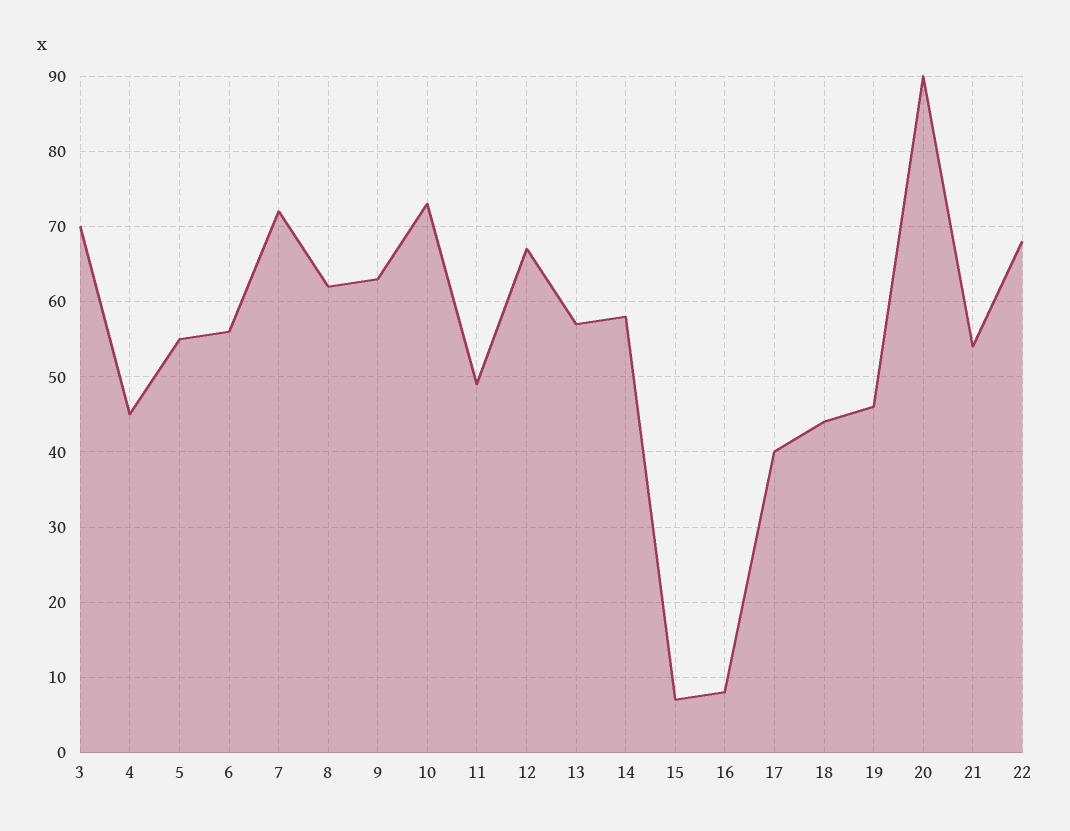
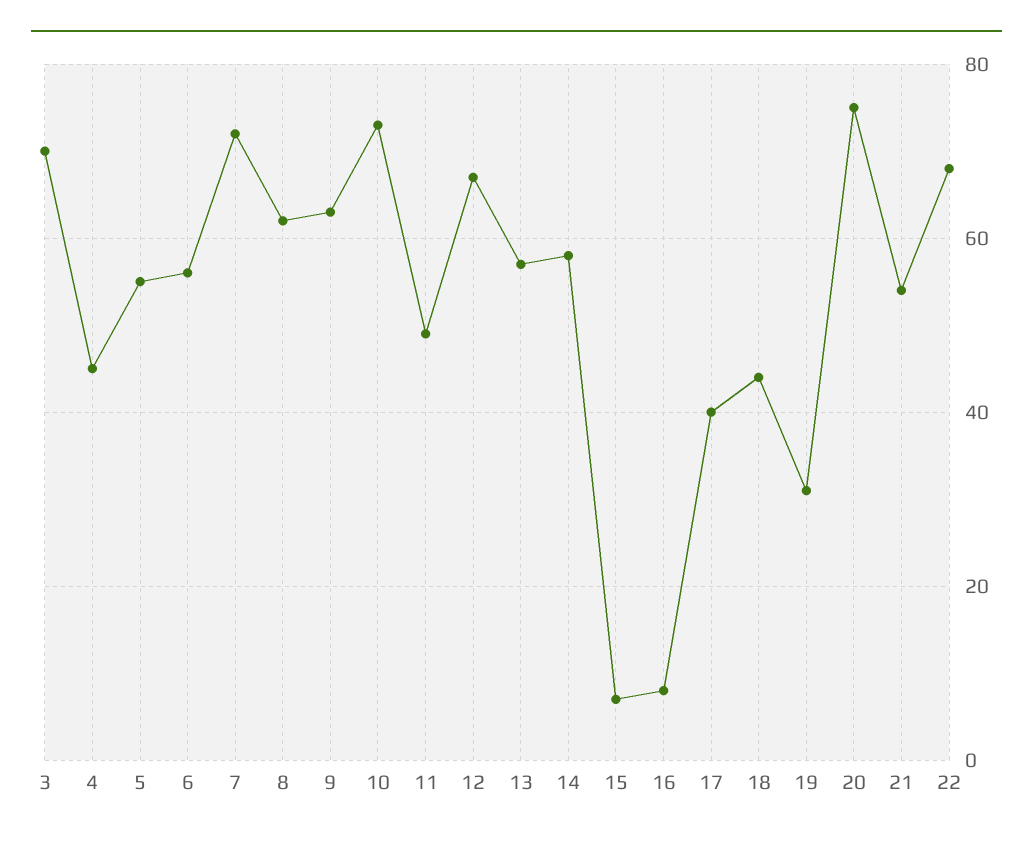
  {
    "3": 70,
    "4": 45,
    "5": 55,
    "6": 56,
    "7": 72,
    "8": 62,
    "9": 63,
    "10": 73,
    "11": 49,
    "12": 67,
    "13": 57,
    "14": 58,
    "15": 7,
    "16": 8,
    "17": 40,
    "18": 44,
-   "19": 46,
+   "19": 30,
-   "20": 90,
+   "20": 75,
    "21": 54,
    "22": 68
  }

